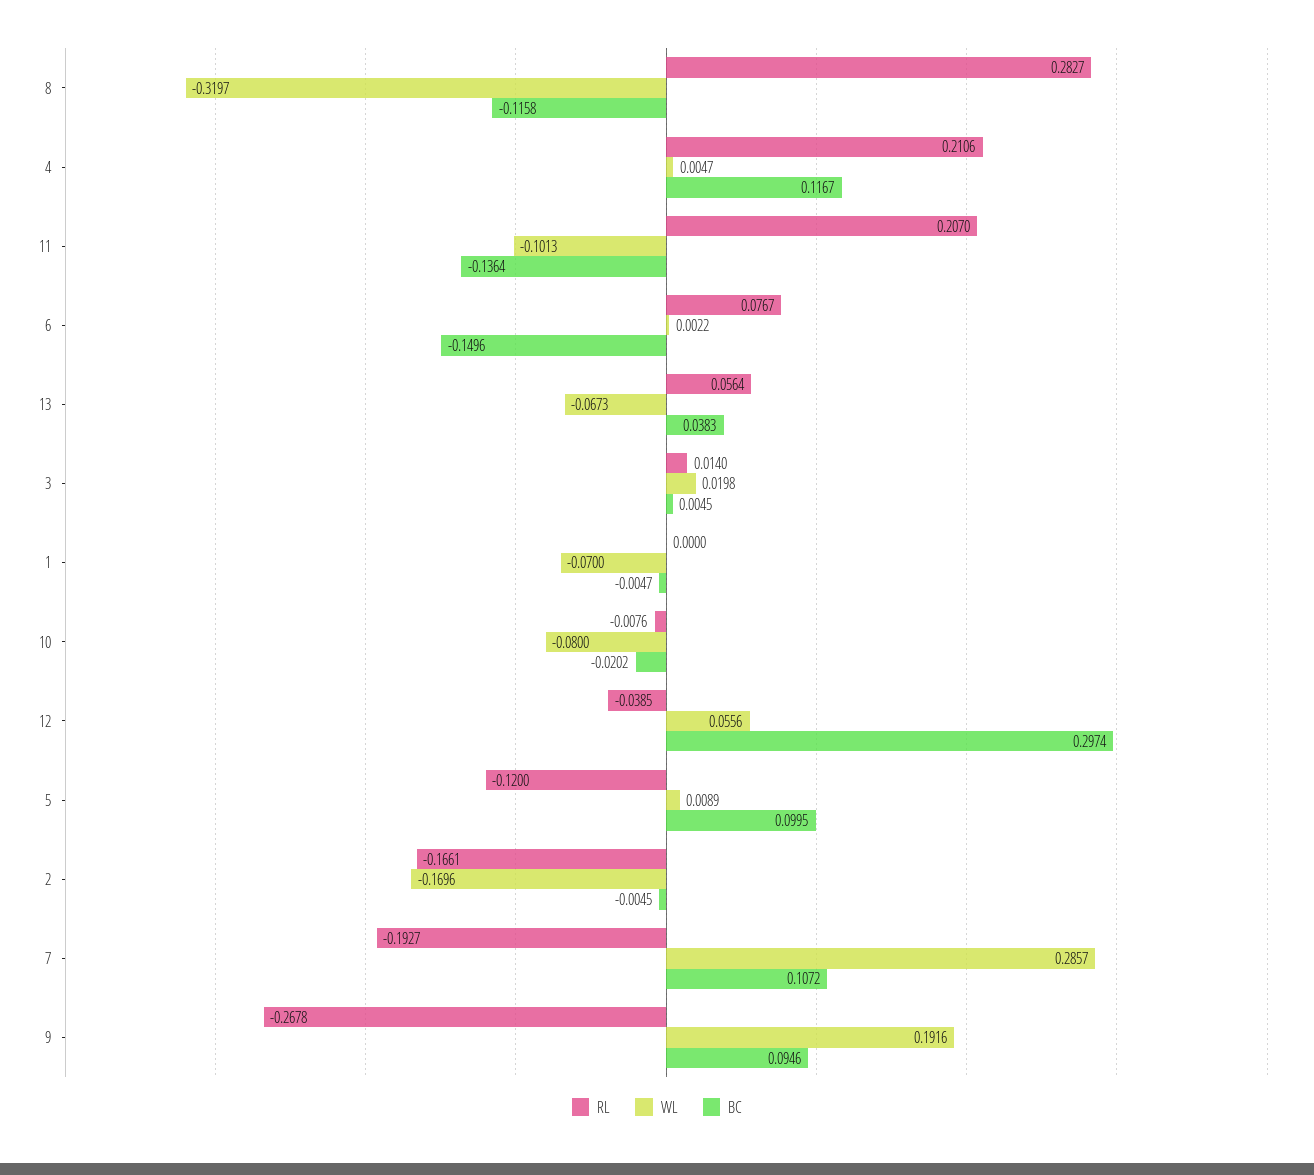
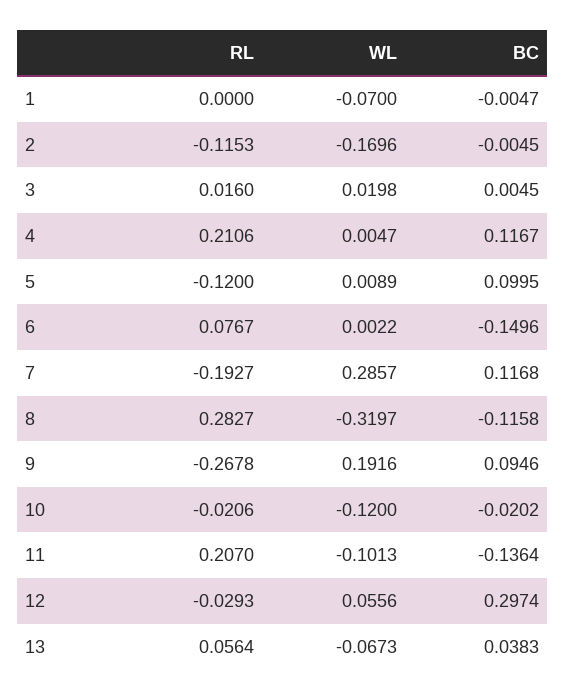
  {
    "RL": {
      "8": 0.2827,
      "4": 0.2106,
      "11": 0.207,
      "6": 0.0767,
      "13": 0.0564,
-     "3": 0.014,
+     "3": 0.016,
      "1": 0,
-     "10": -0.0076,
+     "10": -0.0206,
-     "12": -0.0385,
+     "12": -0.0293,
      "5": -0.12,
-     "2": -0.1661,
+     "2": -0.1153,
      "7": -0.1927,
      "9": -0.2678
    },
    "WL": {
      "8": -0.3197,
      "4": 0.0047,
      "11": -0.1013,
      "6": 0.0022,
      "13": -0.0673,
      "3": 0.0198,
      "1": -0.07,
-     "10": -0.08,
+     "10": -0.12,
      "12": 0.0556,
      "5": 0.0089,
      "2": -0.1696,
      "7": 0.2857,
      "9": 0.1916
    },
    "BC": {
      "8": -0.1158,
      "4": 0.1167,
      "11": -0.1364,
      "6": -0.1496,
      "13": 0.0383,
      "3": 0.0045,
      "1": -0.0047,
      "10": -0.0202,
      "12": 0.2974,
      "5": 0.0995,
      "2": -0.0045,
-     "7": 0.1072,
+     "7": 0.1168,
      "9": 0.0946
    }
  }

